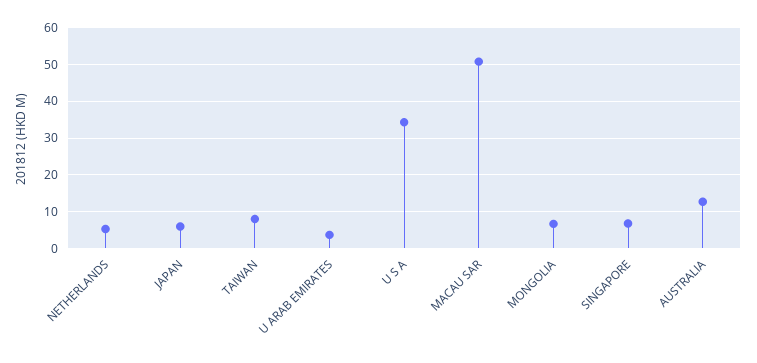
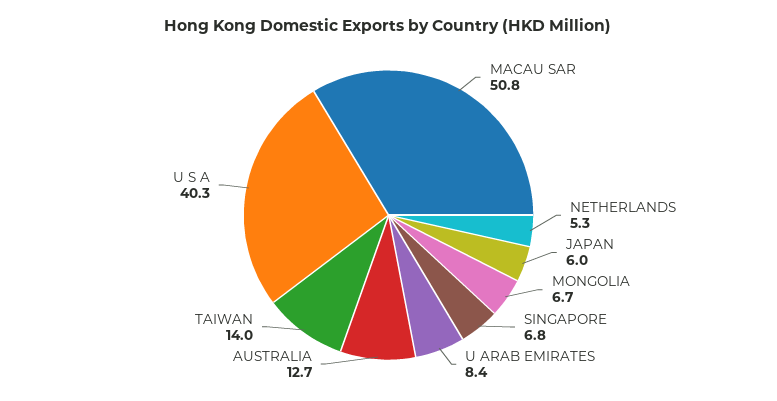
  {
    "NETHERLANDS": 5.3,
    "JAPAN": 6,
-   "TAIWAN": 8,
+   "TAIWAN": 14,
-   "U ARAB EMIRATES": 4,
+   "U ARAB EMIRATES": 8.4,
-   "U S A": 34,
+   "U S A": 40.3,
    "MACAU SAR": 50.8,
    "MONGOLIA": 6.7,
    "SINGAPORE": 6.8,
    "AUSTRALIA": 12.7
  }

